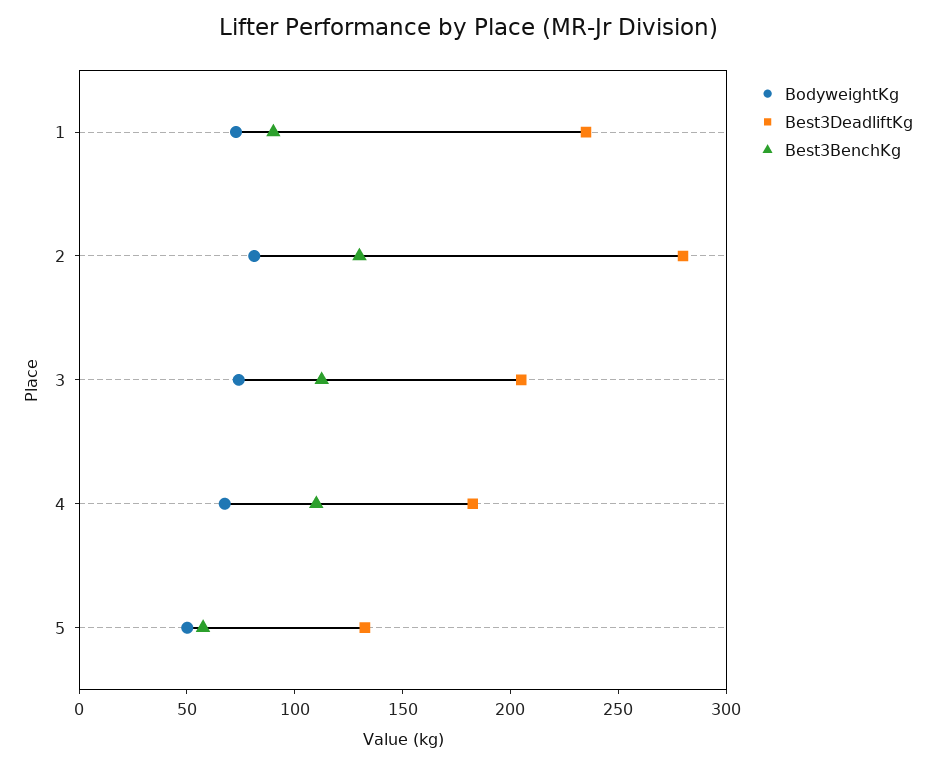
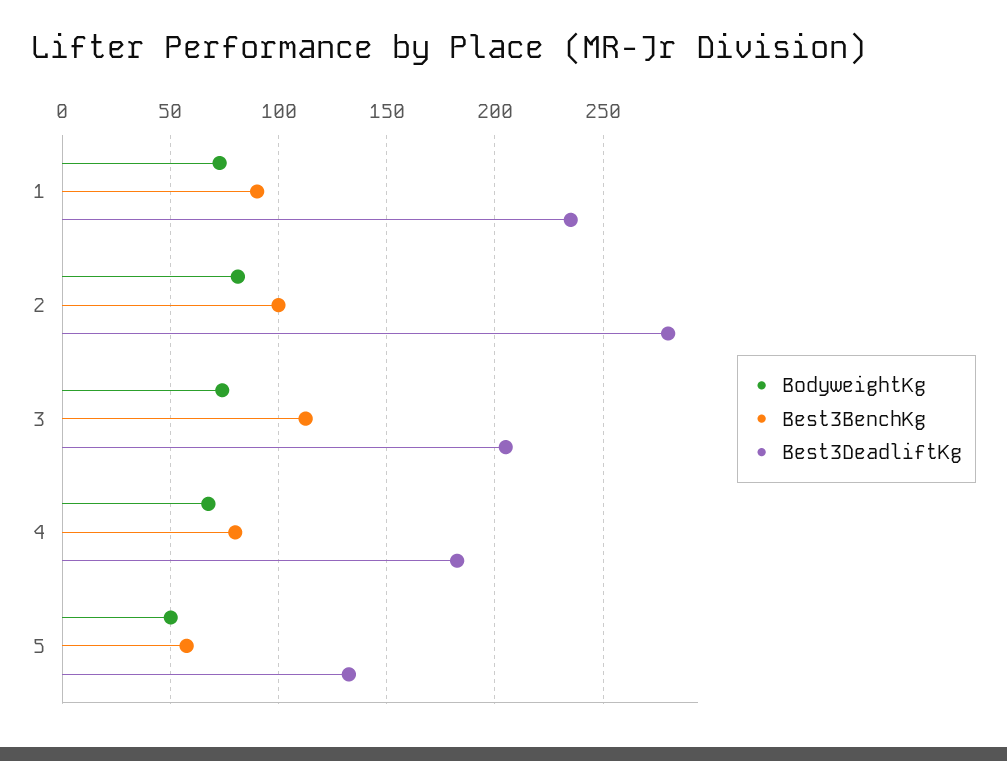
  {
    "BodyweightKg": {
      "1": 75,
      "2": 80,
      "3": 75,
      "4": 70,
      "5": 50
    },
    "Best3DeadliftKg": {
      "1": 235,
      "2": 280,
      "3": 205,
      "4": 185,
      "5": 135
    },
    "Best3BenchKg": {
      "1": 90,
-     "2": 130,
+     "2": 100,
      "3": 115,
-     "4": 110,
+     "4": 80,
      "5": 60
    }
  }

